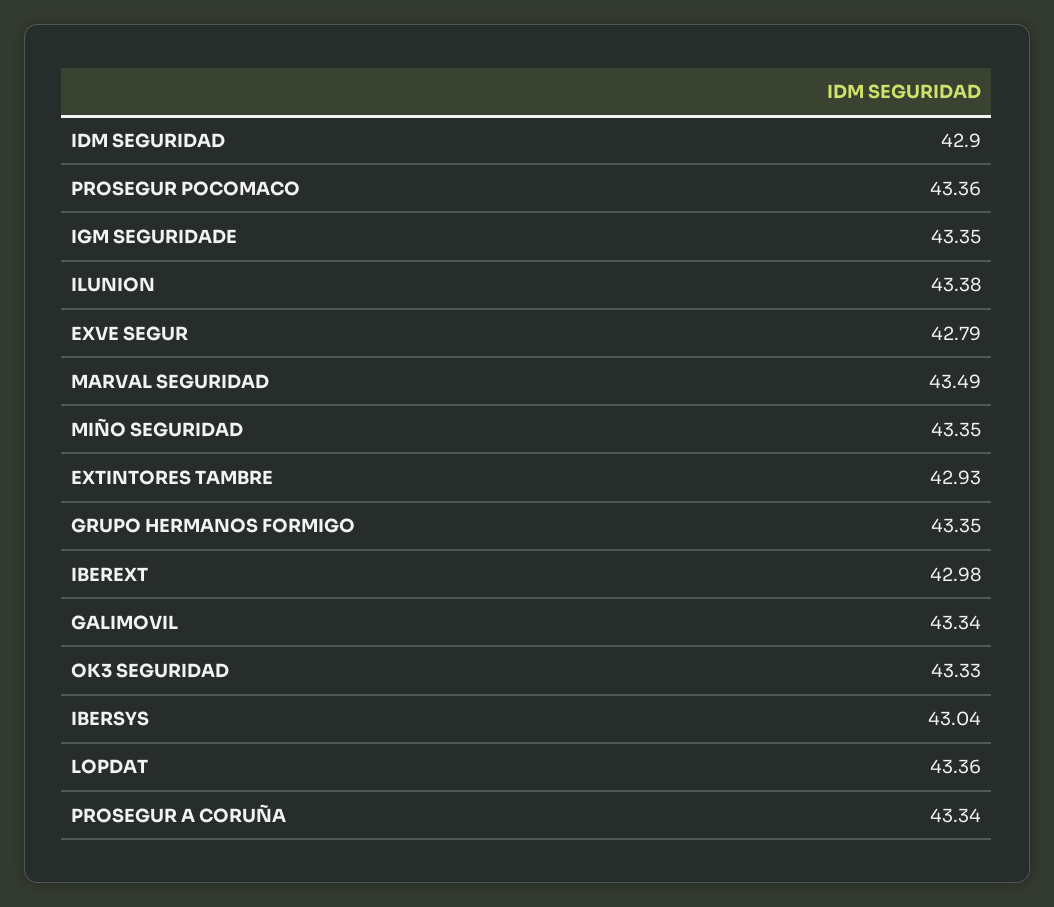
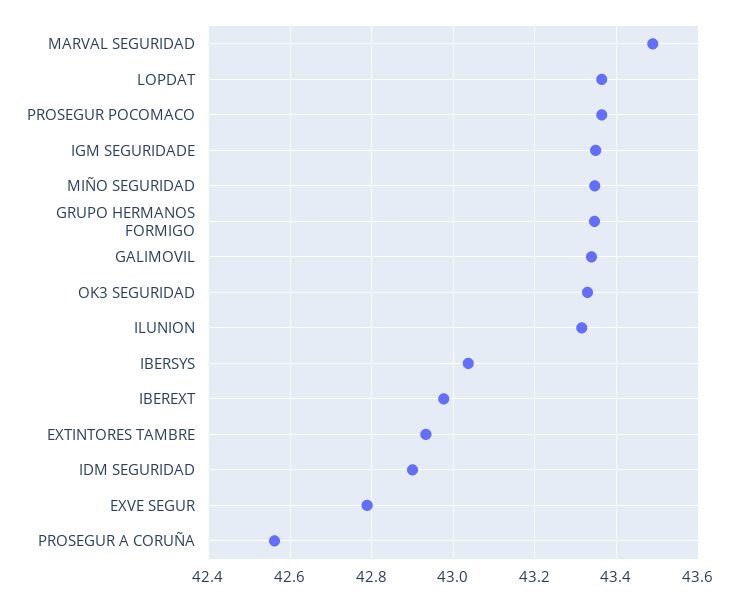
  {
    "IDM SEGURIDAD": 42.9,
    "PROSEGUR POCOMACO": 43.36,
    "IGM SEGURIDADE": 43.35,
-   "ILUNION": 43.38,
+   "ILUNION": 43.32,
    "EXVE SEGUR": 42.79,
    "MARVAL SEGURIDAD": 43.49,
    "MIÑO SEGURIDAD": 43.35,
    "EXTINTORES TAMBRE": 42.93,
    "GRUPO HERMANOS FORMIGO": 43.35,
    "IBEREXT": 42.98,
    "GALIMOVIL": 43.34,
    "OK3 SEGURIDAD": 43.33,
    "IBERSYS": 43.04,
    "LOPDAT": 43.36,
-   "PROSEGUR A CORUÑA": 43.34
+   "PROSEGUR A CORUÑA": 42.56
  }

